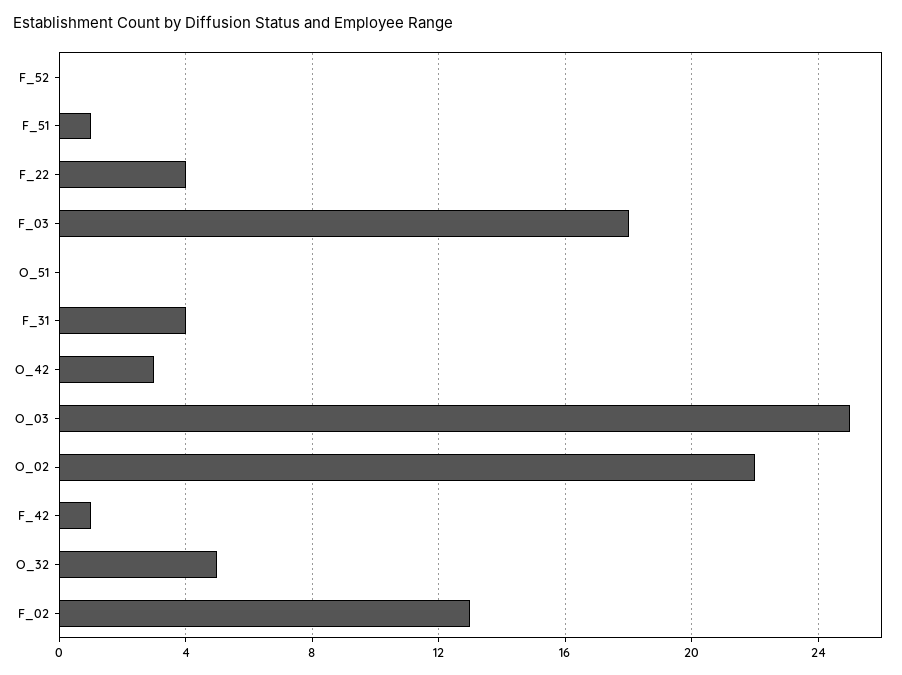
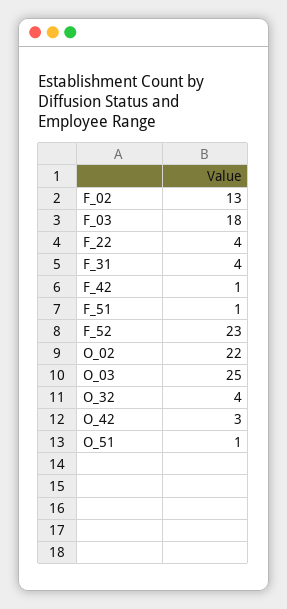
  {
-   "F_52": 0,
+   "F_52": 23,
    "F_51": 1,
    "F_22": 4,
    "F_03": 18,
-   "O_51": 0,
+   "O_51": 1,
    "F_31": 4,
    "O_42": 3,
    "O_03": 25,
    "O_02": 22,
    "F_42": 1,
-   "O_32": 5,
+   "O_32": 4,
    "F_02": 13
  }

